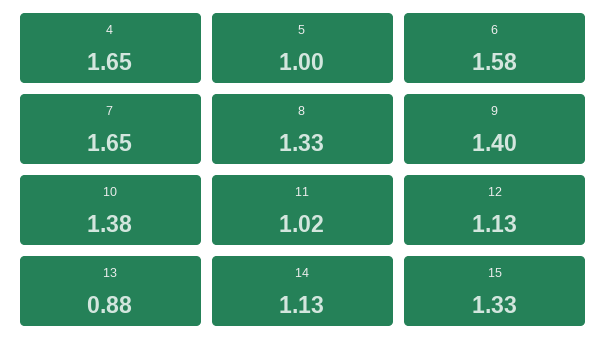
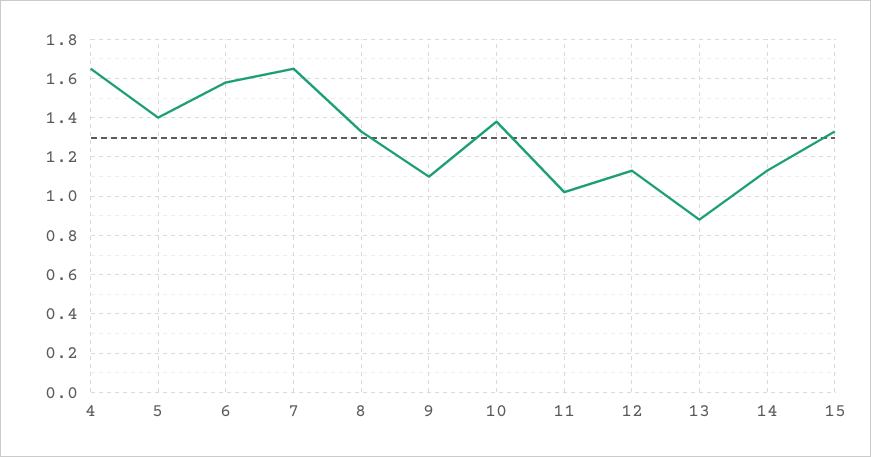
  {
    "4": 1.65,
-   "5": 1,
+   "5": 1.4,
    "6": 1.58,
    "7": 1.65,
    "8": 1.33,
-   "9": 1.4,
+   "9": 1.1,
    "10": 1.38,
    "11": 1.02,
    "12": 1.13,
    "13": 0.88,
    "14": 1.13,
    "15": 1.33
  }

